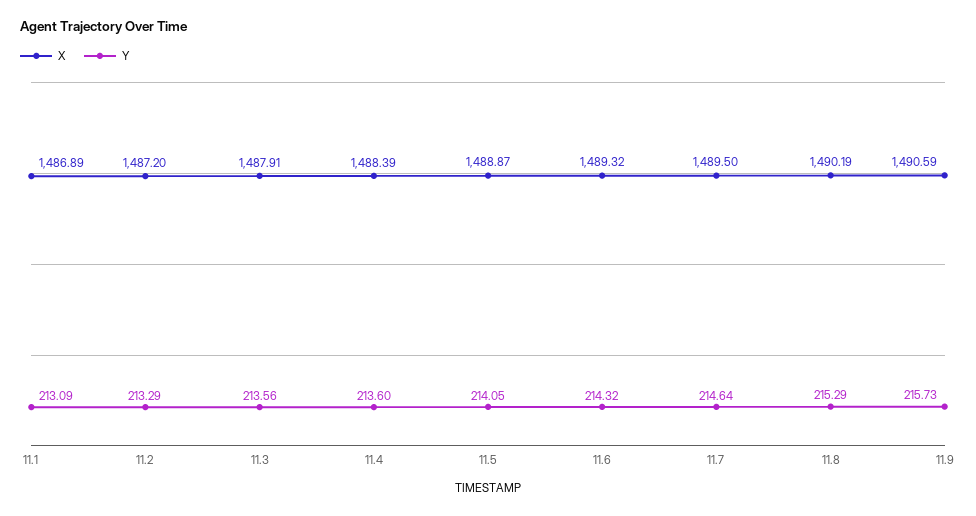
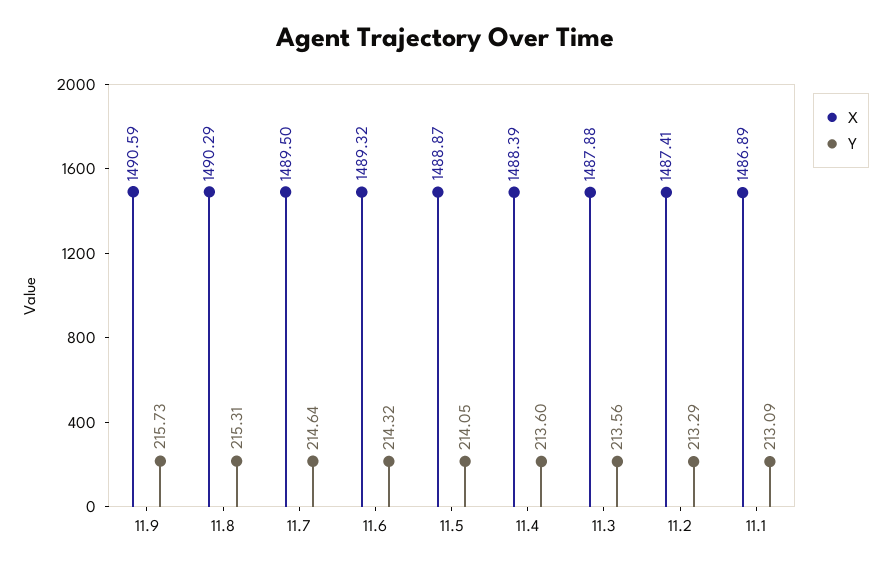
  {
    "X": {
      "11.1": 1486.89,
-     "11.2": 1487.2,
+     "11.2": 1487.41,
-     "11.3": 1487.91,
+     "11.3": 1487.88,
      "11.4": 1488.39,
      "11.5": 1488.87,
      "11.6": 1489.32,
      "11.7": 1489.5,
-     "11.8": 1490.19,
+     "11.8": 1490.29,
      "11.9": 1490.59
    },
    "Y": {
      "11.1": 213.09,
      "11.2": 213.29,
      "11.3": 213.56,
      "11.4": 213.6,
      "11.5": 214.05,
      "11.6": 214.32,
      "11.7": 214.64,
-     "11.8": 215.29,
+     "11.8": 215.31,
      "11.9": 215.73
    }
  }

